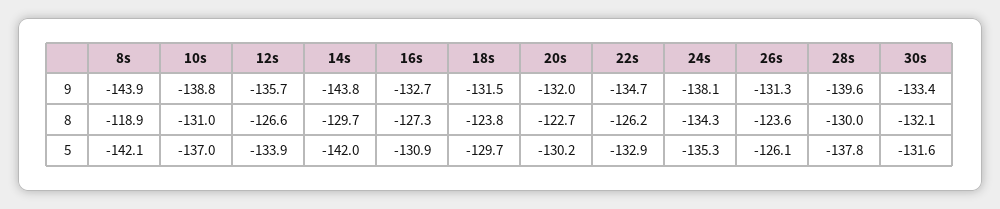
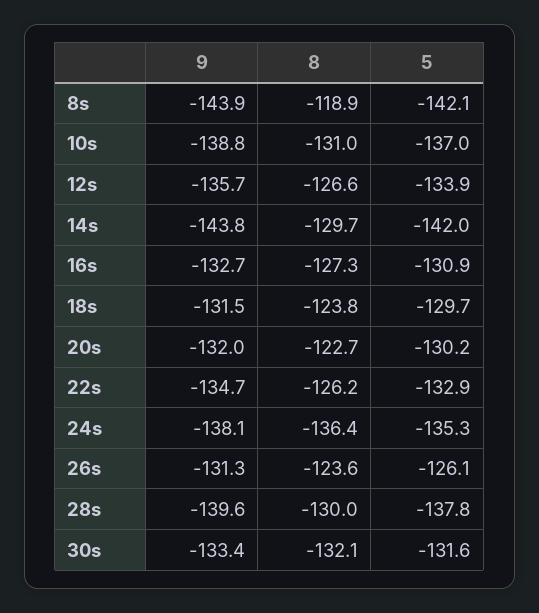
  {
    "8s": {
      "9": -143.9,
      "8": -118.9,
      "5": -142.1
    },
    "10s": {
      "9": -138.8,
      "8": -131,
      "5": -137
    },
    "12s": {
      "9": -135.7,
      "8": -126.6,
      "5": -133.9
    },
    "14s": {
      "9": -143.8,
      "8": -129.7,
      "5": -142
    },
    "16s": {
      "9": -132.7,
      "8": -127.3,
      "5": -130.9
    },
    "18s": {
      "9": -131.5,
      "8": -123.8,
      "5": -129.7
    },
    "20s": {
      "9": -132,
      "8": -122.7,
      "5": -130.2
    },
    "22s": {
      "9": -134.7,
      "8": -126.2,
      "5": -132.9
    },
    "24s": {
      "9": -138.1,
-     "8": -134.3,
+     "8": -136.4,
      "5": -135.3
    },
    "26s": {
      "9": -131.3,
      "8": -123.6,
      "5": -126.1
    },
    "28s": {
      "9": -139.6,
      "8": -130,
      "5": -137.8
    },
    "30s": {
      "9": -133.4,
      "8": -132.1,
      "5": -131.6
    }
  }

